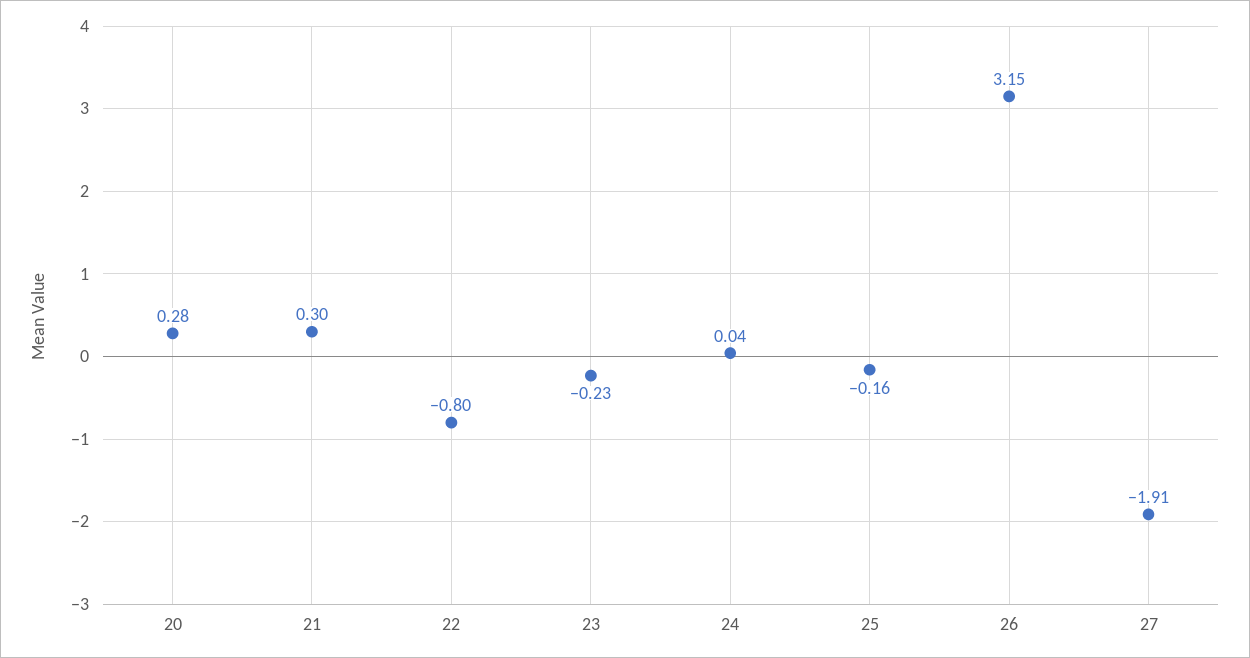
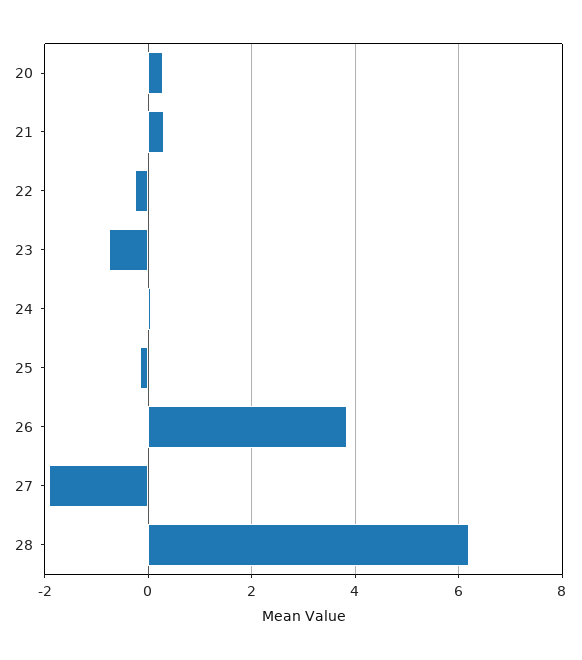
  {
    "20": 0.28,
    "21": 0.3,
-   "22": -0.8,
+   "22": -0.2,
-   "23": -0.23,
+   "23": -0.8,
    "24": 0.04,
    "25": -0.16,
-   "26": 3.15,
+   "26": 3.8,
-   "27": -1.91
+   "27": -1.91,
+   "28": 6.2
  }

